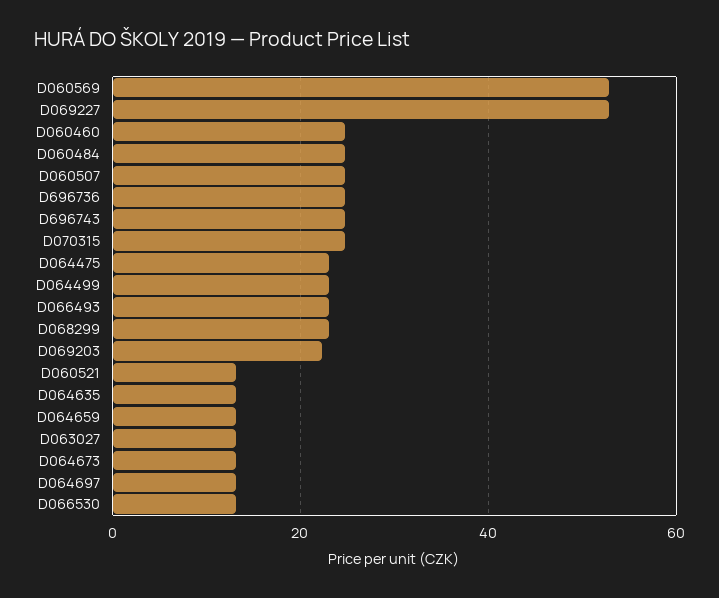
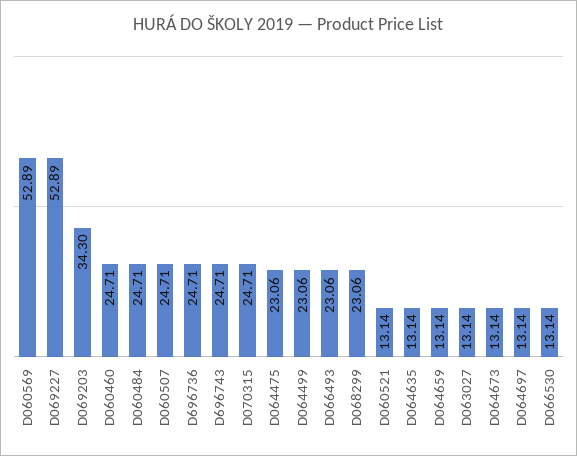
  {
    "D060569": 52.89,
    "D069227": 52.89,
    "D060460": 24.71,
    "D060484": 24.71,
    "D060507": 24.71,
    "D696736": 24.71,
    "D696743": 24.71,
    "D070315": 24.71,
    "D064475": 23.06,
    "D064499": 23.06,
    "D066493": 23.06,
    "D068299": 23.06,
-   "D069203": 22,
+   "D069203": 34.3,
    "D060521": 13.14,
    "D064635": 13.14,
    "D064659": 13.14,
    "D063027": 13.14,
    "D064673": 13.14,
    "D064697": 13.14,
    "D066530": 13.14
  }

